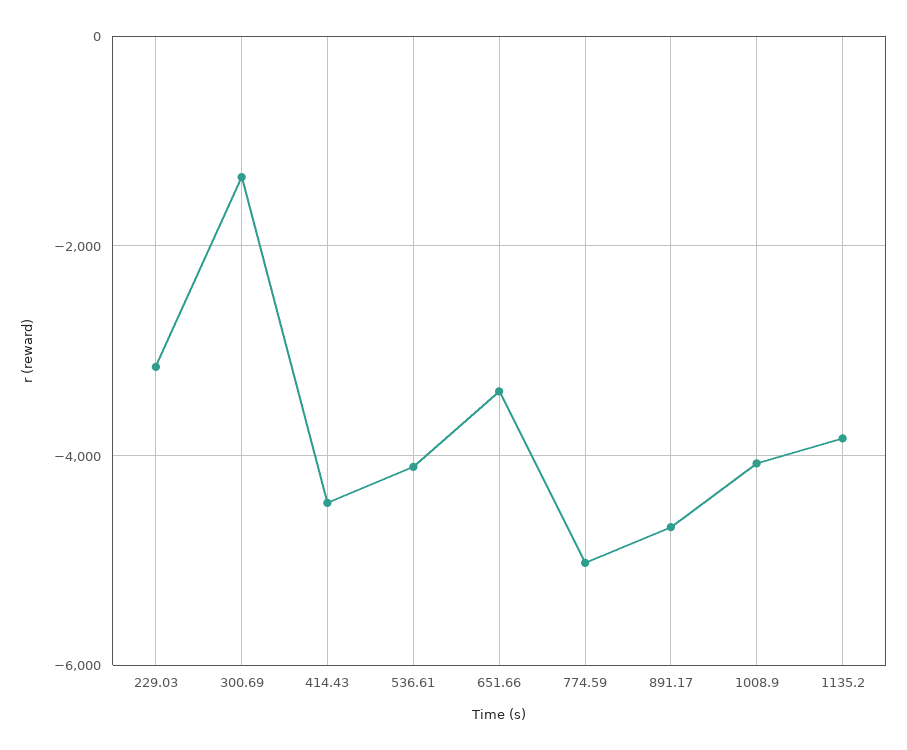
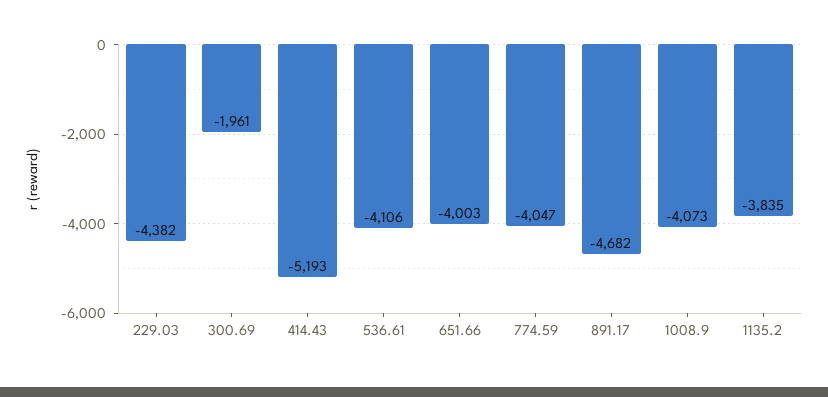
  {
-   "229.03": -3200,
+   "229.03": -4382,
-   "300.69": -1400,
+   "300.69": -1961,
-   "414.43": -4400,
+   "414.43": -5193,
    "536.61": -4106,
-   "651.66": -3400,
+   "651.66": -4003,
-   "774.59": -5000,
+   "774.59": -4047,
    "891.17": -4682,
    "1008.9": -4073,
    "1135.2": -3835
  }

